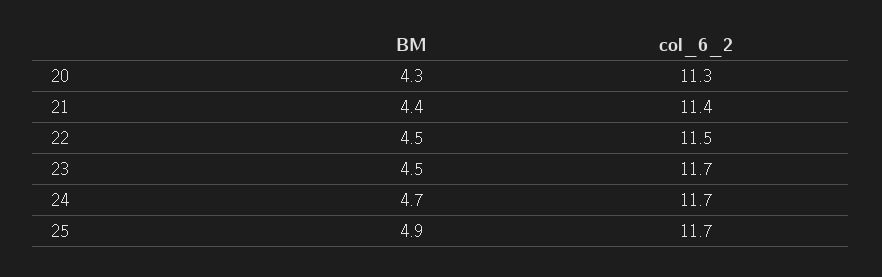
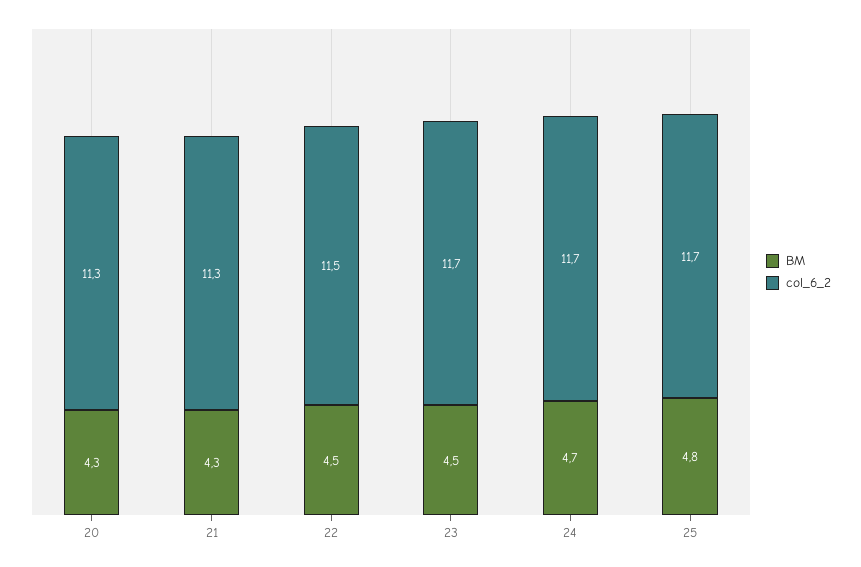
  {
    "BM": {
      "20": 4.3,
-     "21": 4.4,
+     "21": 4.3,
      "22": 4.5,
      "23": 4.5,
      "24": 4.7,
-     "25": 4.9
+     "25": 4.8
    },
    "col_6_2": {
      "20": 11.3,
-     "21": 11.4,
+     "21": 11.3,
      "22": 11.5,
      "23": 11.7,
      "24": 11.7,
      "25": 11.7
    }
  }

